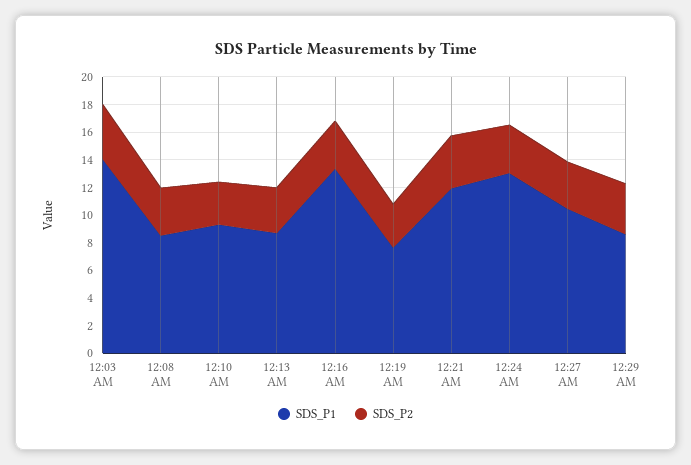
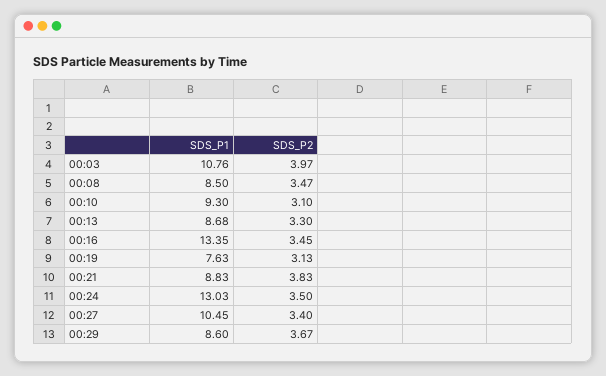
  {
    "SDS_P1": {
-     "12:03 AM": 14,
+     "12:03 AM": 10.76,
      "12:08 AM": 8.5,
      "12:10 AM": 9.3,
      "12:13 AM": 8.68,
      "12:16 AM": 13.35,
      "12:19 AM": 7.63,
-     "12:21 AM": 12,
+     "12:21 AM": 8.83,
      "12:24 AM": 13.03,
      "12:27 AM": 10.45,
      "12:29 AM": 8.6
    },
    "SDS_P2": {
      "12:03 AM": 3.97,
      "12:08 AM": 3.47,
      "12:10 AM": 3.1,
      "12:13 AM": 3.3,
      "12:16 AM": 3.45,
      "12:19 AM": 3.13,
      "12:21 AM": 3.83,
      "12:24 AM": 3.5,
      "12:27 AM": 3.4,
      "12:29 AM": 3.67
    }
  }

